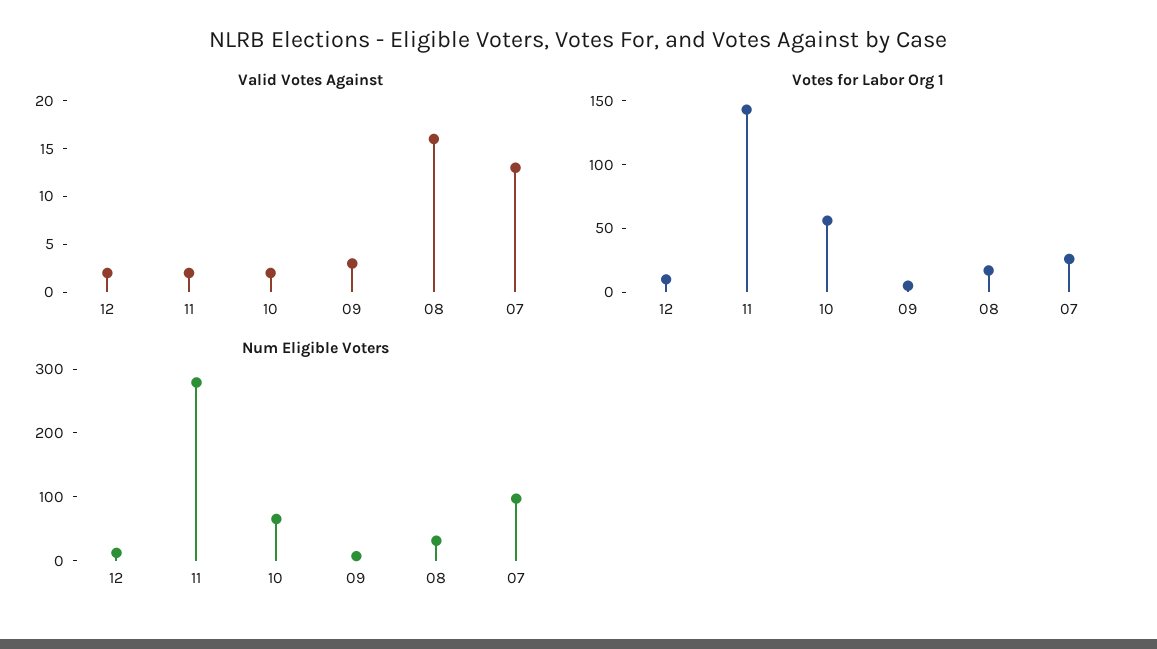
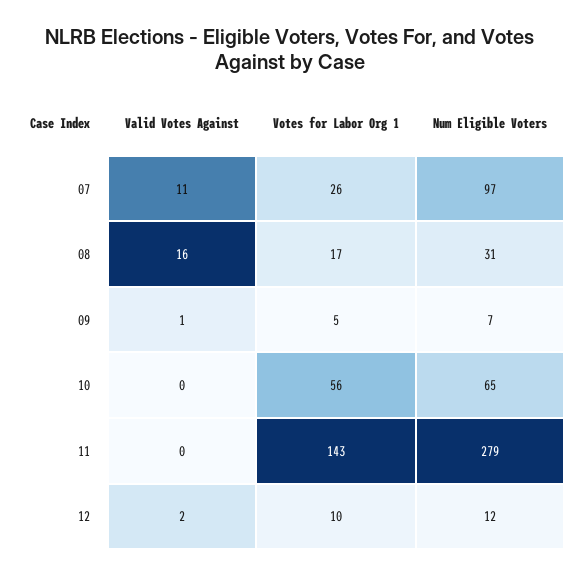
  {
    "Valid Votes Against": {
      "12": 2,
-     "11": 2,
+     "11": 0,
-     "10": 2,
+     "10": 0,
-     "09": 3,
+     "09": 1,
      "08": 16,
-     "07": 13
+     "07": 11
    },
    "Votes for Labor Org 1": {
      "12": 10,
      "11": 143,
      "10": 56,
      "09": 5,
      "08": 17,
      "07": 26
    },
    "Num Eligible Voters": {
      "12": 12,
      "11": 279,
      "10": 65,
      "09": 7,
      "08": 31,
      "07": 97
    }
  }

